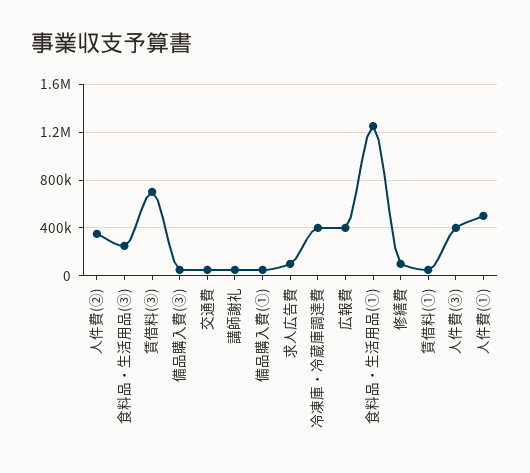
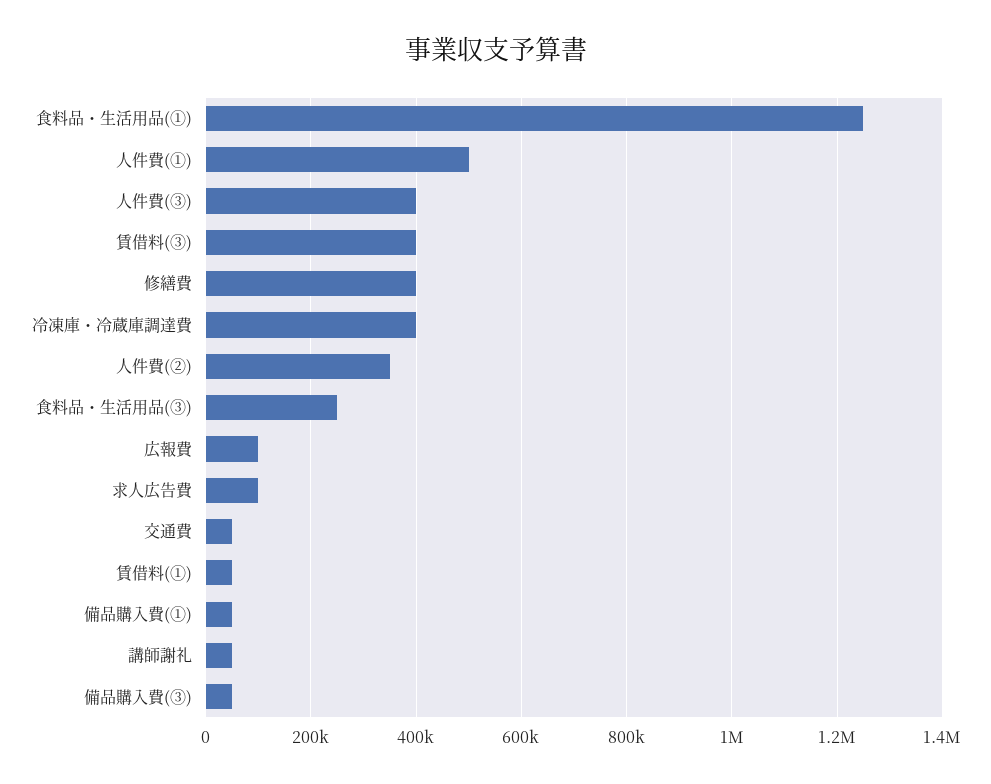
  {
    "人件費(②)": 360000,
    "食料品・生活用品(③)": 260000,
-   "賃借料(③)": 700000,
+   "賃借料(③)": 400000,
    "備品購入費(③)": 60000,
    "交通費": 60000,
    "講師謝礼": 60000,
    "備品購入費(①)": 60000,
    "求人広告費": 100000,
    "冷凍庫・冷蔵庫調達費": 400000,
-   "広報費": 400000,
+   "広報費": 100000,
    "食料品・生活用品(①)": 1260000,
-   "修繕費": 100000,
+   "修繕費": 400000,
    "賃借料(①)": 60000,
    "人件費(③)": 400000,
    "人件費(①)": 500000
  }

